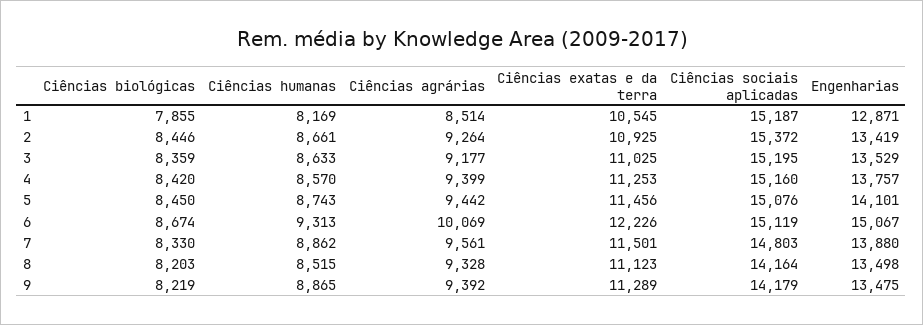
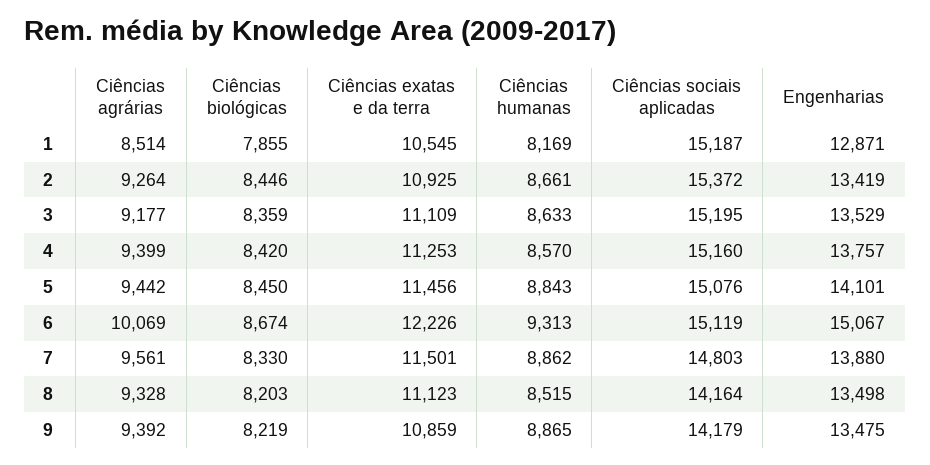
  {
    "Ciências biológicas": {
      "1": 7855,
      "2": 8446,
      "3": 8359,
      "4": 8420,
      "5": 8450,
      "6": 8674,
      "7": 8330,
      "8": 8203,
      "9": 8219
    },
    "Ciências humanas": {
      "1": 8169,
      "2": 8661,
      "3": 8633,
      "4": 8570,
-     "5": 8743,
+     "5": 8843,
      "6": 9313,
      "7": 8862,
      "8": 8515,
      "9": 8865
    },
    "Ciências agrárias": {
      "1": 8514,
      "2": 9264,
      "3": 9177,
      "4": 9399,
      "5": 9442,
      "6": 10069,
      "7": 9561,
      "8": 9328,
      "9": 9392
    },
    "Ciências exatas e da terra": {
      "1": 10545,
      "2": 10925,
-     "3": 11025,
+     "3": 11109,
      "4": 11253,
      "5": 11456,
      "6": 12226,
      "7": 11501,
      "8": 11123,
-     "9": 11289
+     "9": 10859
    },
    "Ciências sociais aplicadas": {
      "1": 15187,
      "2": 15372,
      "3": 15195,
      "4": 15160,
      "5": 15076,
      "6": 15119,
      "7": 14803,
      "8": 14164,
      "9": 14179
    },
    "Engenharias": {
      "1": 12871,
      "2": 13419,
      "3": 13529,
      "4": 13757,
      "5": 14101,
      "6": 15067,
      "7": 13880,
      "8": 13498,
      "9": 13475
    }
  }

